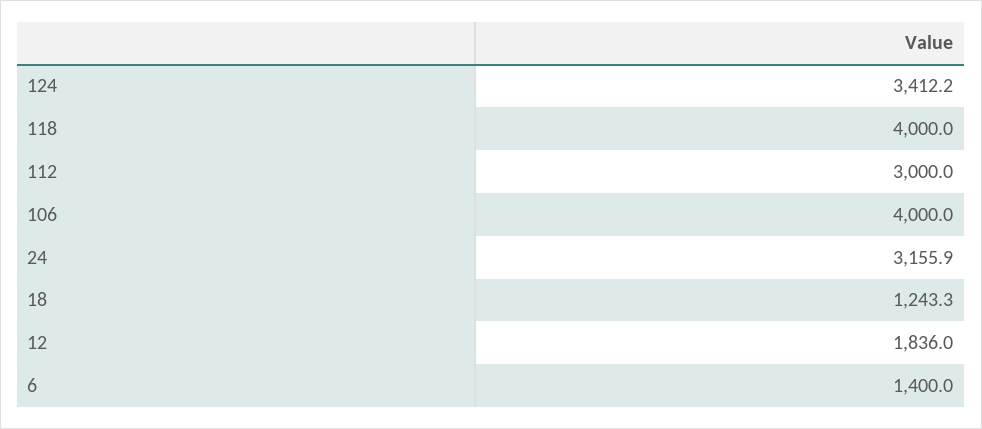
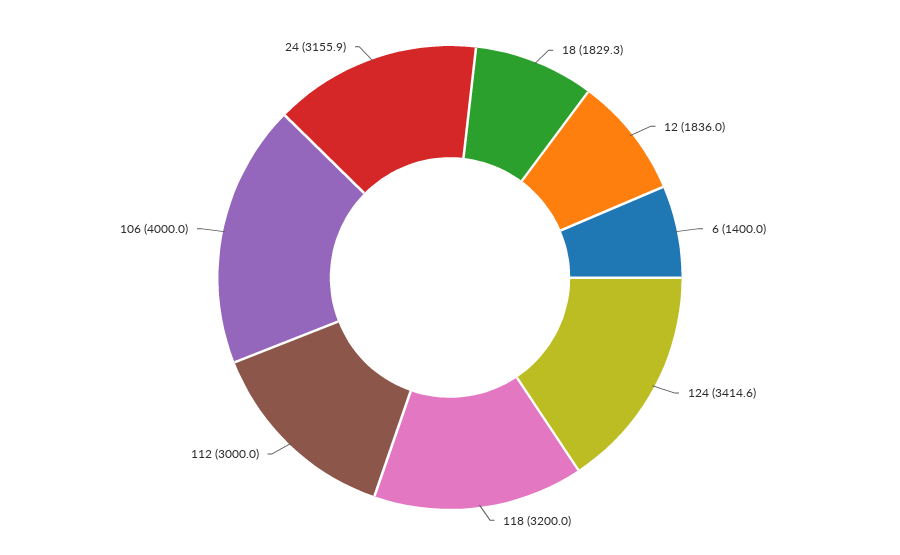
  {
-   "124": 3412.2,
+   "124": 3414.6,
-   "118": 4000,
+   "118": 3200,
    "112": 3000,
    "106": 4000,
    "24": 3155.9,
-   "18": 1243.3,
+   "18": 1829.3,
    "12": 1836,
    "6": 1400
  }

